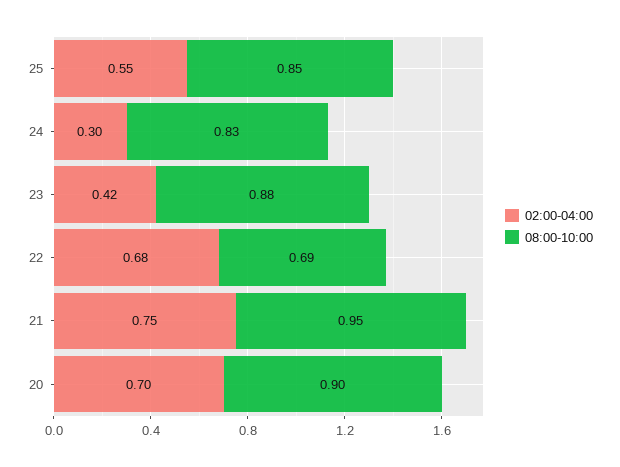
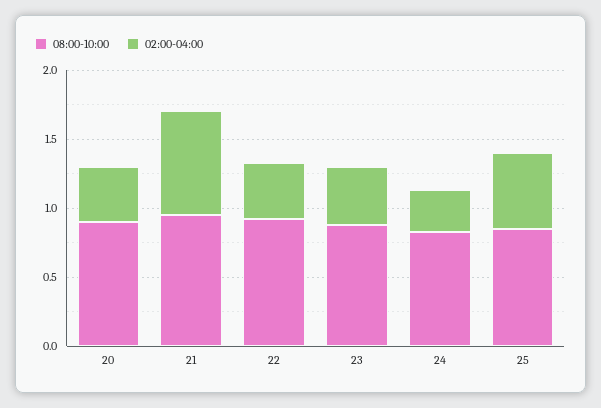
  {
    "02:00-04:00": {
      "25": 0.55,
      "24": 0.3,
      "23": 0.42,
-     "22": 0.68,
+     "22": 0.4,
      "21": 0.75,
-     "20": 0.7
+     "20": 0.4
    },
    "08:00-10:00": {
      "25": 0.85,
      "24": 0.83,
      "23": 0.88,
-     "22": 0.69,
+     "22": 0.9,
      "21": 0.95,
      "20": 0.9
    }
  }

